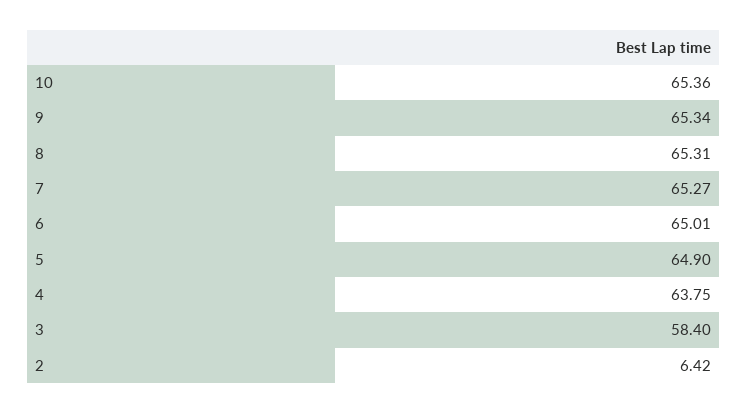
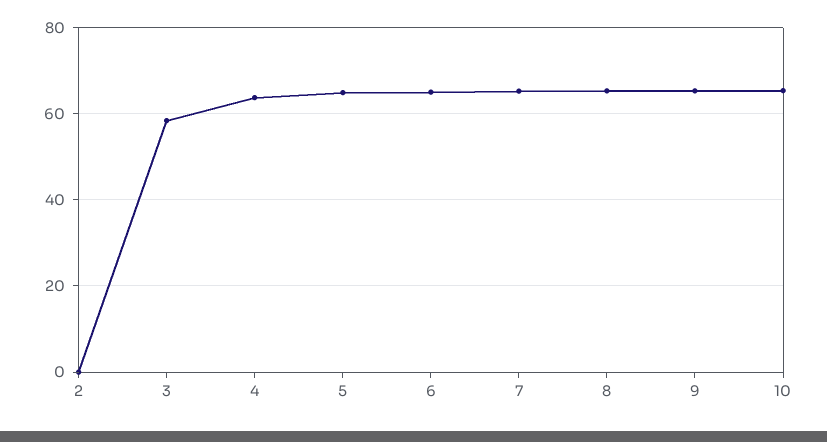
  {
    "10": 65.36,
    "9": 65.34,
    "8": 65.31,
    "7": 65.27,
    "6": 65.01,
    "5": 64.9,
    "4": 63.75,
    "3": 58.4,
-   "2": 6.42
+   "2": 0
  }

